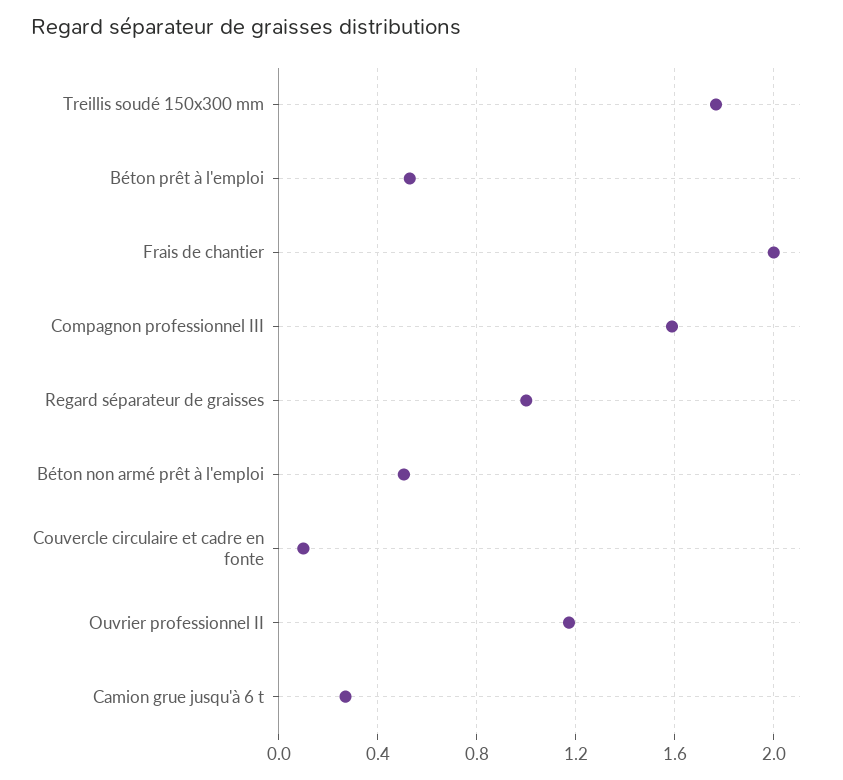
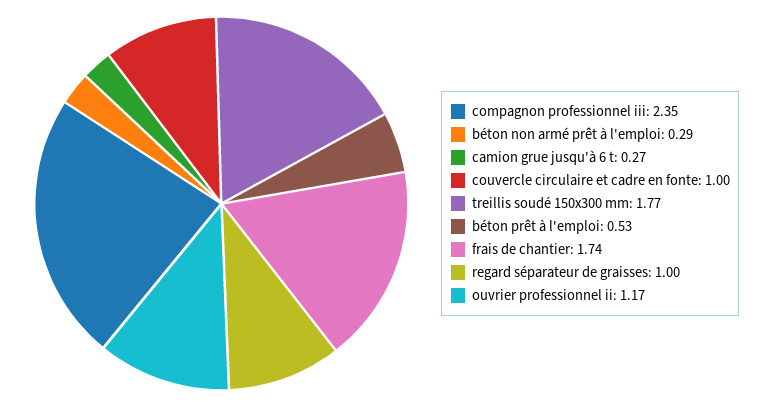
  {
    "Treillis soudé 150x300 mm": 1.77,
    "Béton prêt à l'emploi": 0.53,
-   "Frais de chantier": 2,
+   "Frais de chantier": 1.74,
-   "Compagnon professionnel III": 1.6,
+   "Compagnon professionnel III": 2.35,
    "Regard séparateur de graisses": 1,
-   "Béton non armé prêt à l'emploi": 0.5,
+   "Béton non armé prêt à l'emploi": 0.29,
-   "Couvercle circulaire et cadre en fonte": 0.1,
+   "Couvercle circulaire et cadre en fonte": 1,
    "Ouvrier professionnel II": 1.17,
    "Camion grue jusqu'à 6 t": 0.27
  }

